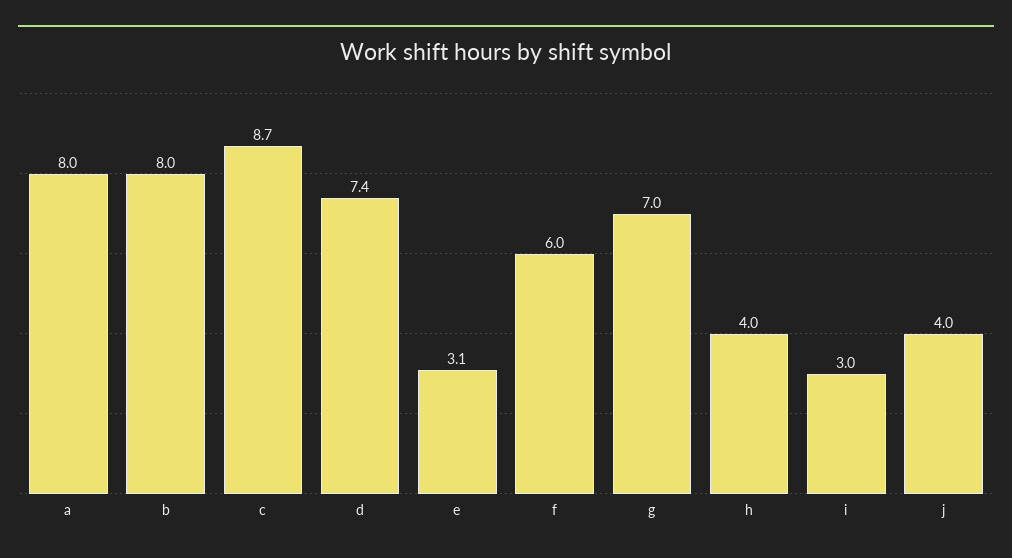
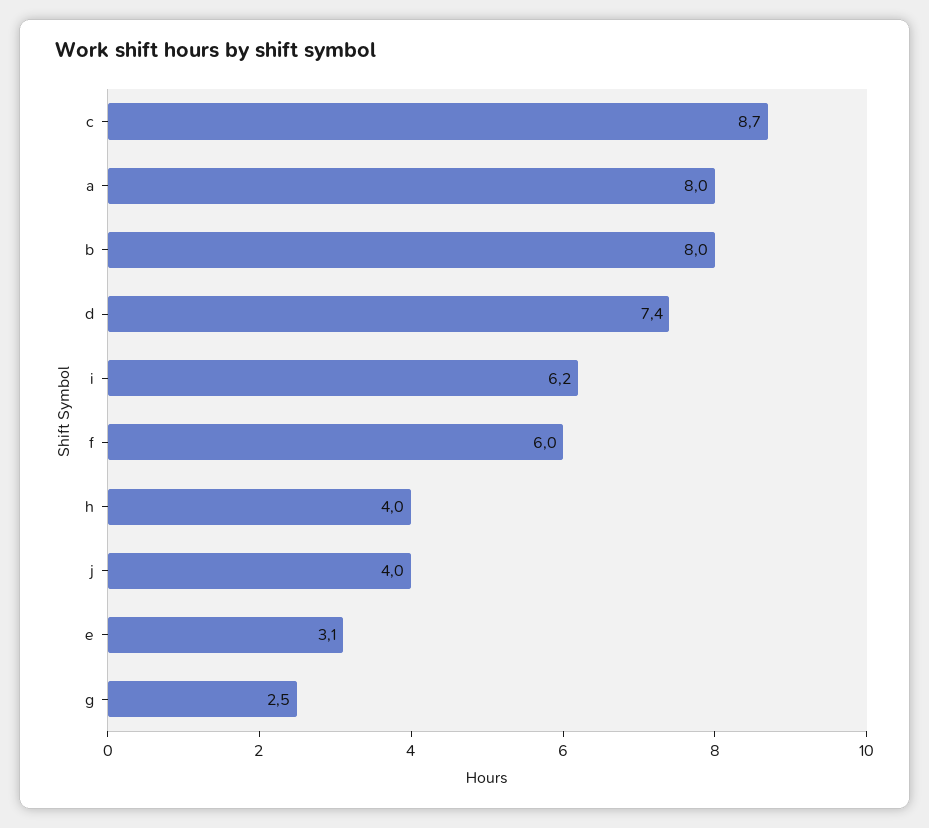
  {
    "a": 8,
    "b": 8,
    "c": 8.7,
    "d": 7.4,
    "e": 3.1,
    "f": 6,
-   "g": 7,
+   "g": 2.5,
    "h": 4,
-   "i": 3,
+   "i": 6.2,
    "j": 4
  }

